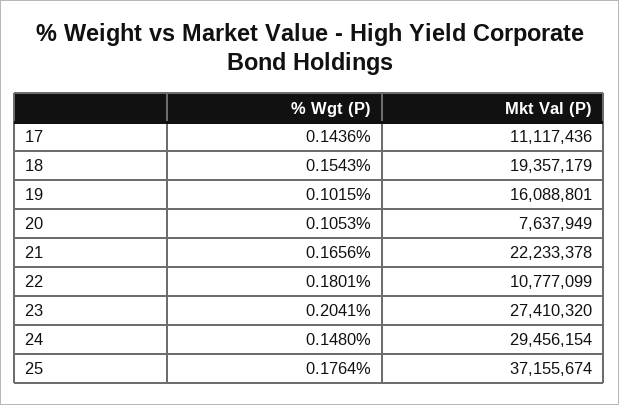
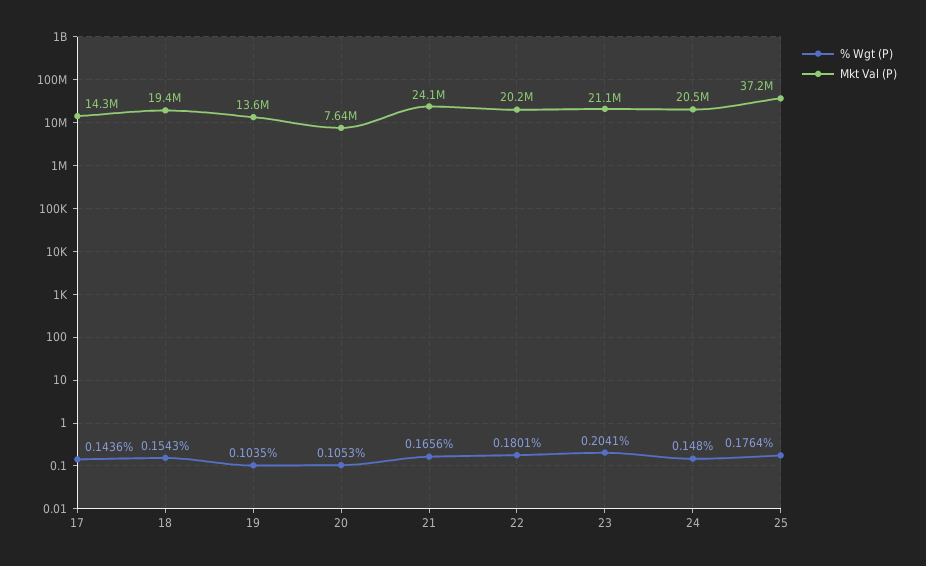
  {
    "% Wgt (P)": {
      "17": 0.1436,
      "18": 0.1543,
-     "19": 0.1015,
+     "19": 0.1035,
      "20": 0.1053,
      "21": 0.1656,
      "22": 0.1801,
      "23": 0.2041,
      "24": 0.148,
      "25": 0.1764
    },
    "Mkt Val (P)": {
-     "17": 11117436,
+     "17": 14300000,
      "18": 19357179,
-     "19": 16088801,
+     "19": 13600000,
      "20": 7637949,
-     "21": 22233378,
+     "21": 24100000,
-     "22": 10777099,
+     "22": 20200000,
-     "23": 27410320,
+     "23": 21100000,
-     "24": 29456154,
+     "24": 20500000,
      "25": 37155674
    }
  }

